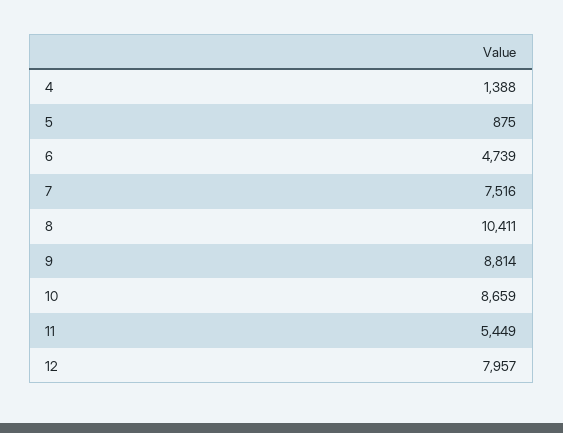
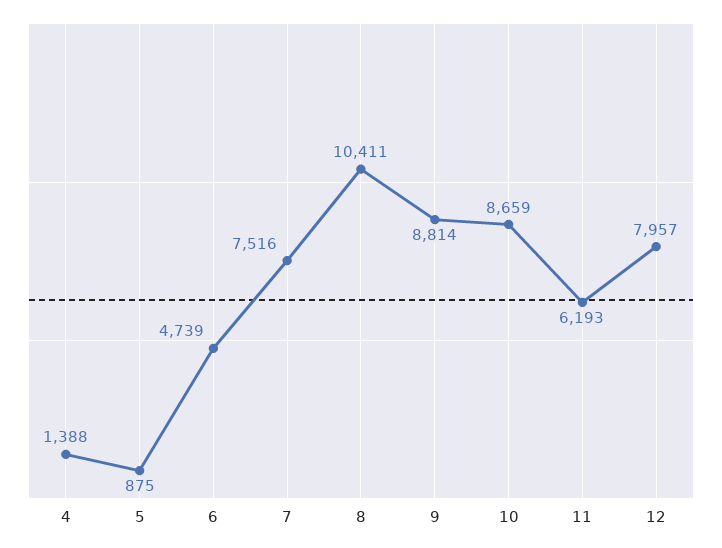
  {
    "4": 1388,
    "5": 875,
    "6": 4739,
    "7": 7516,
    "8": 10411,
    "9": 8814,
    "10": 8659,
-   "11": 5449,
+   "11": 6193,
    "12": 7957
  }

